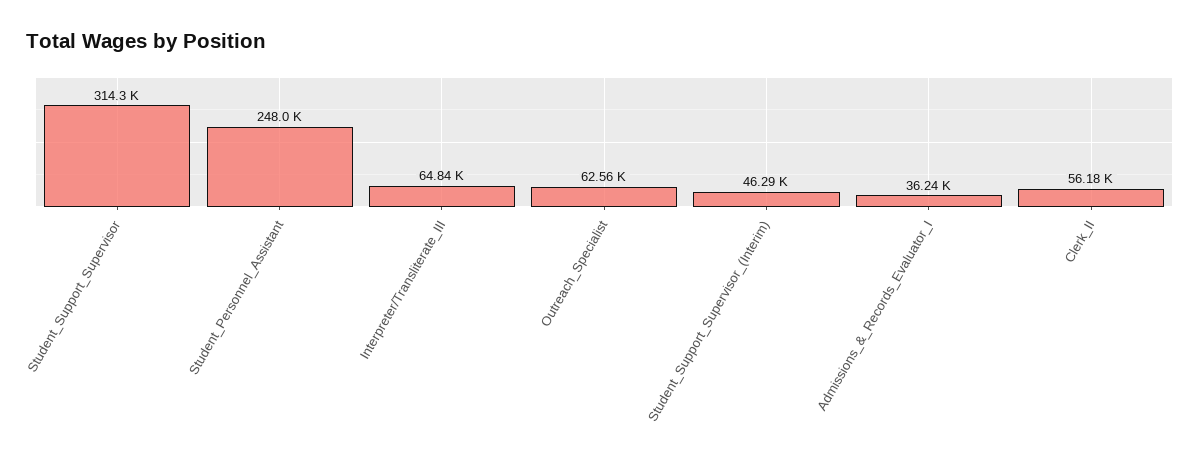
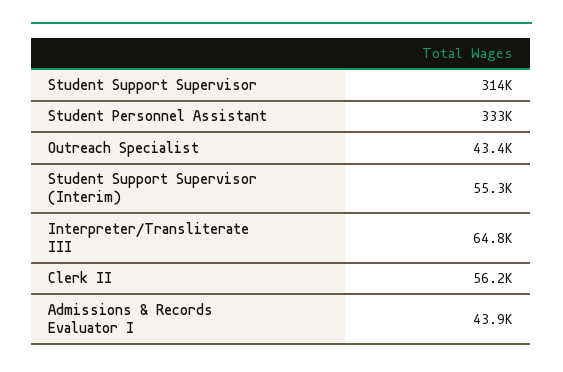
  {
    "Student_Support_Supervisor": 314300,
-   "Student_Personnel_Assistant": 248000,
+   "Student_Personnel_Assistant": 333000,
    "Interpreter/Transliterate_III": 64840,
-   "Outreach_Specialist": 62560,
+   "Outreach_Specialist": 43400,
-   "Student_Support_Supervisor_(Interim)": 46290,
+   "Student_Support_Supervisor_(Interim)": 55300,
-   "Admissions_&_Records_Evaluator_I": 36240,
+   "Admissions_&_Records_Evaluator_I": 43900,
    "Clerk_II": 56180
  }

